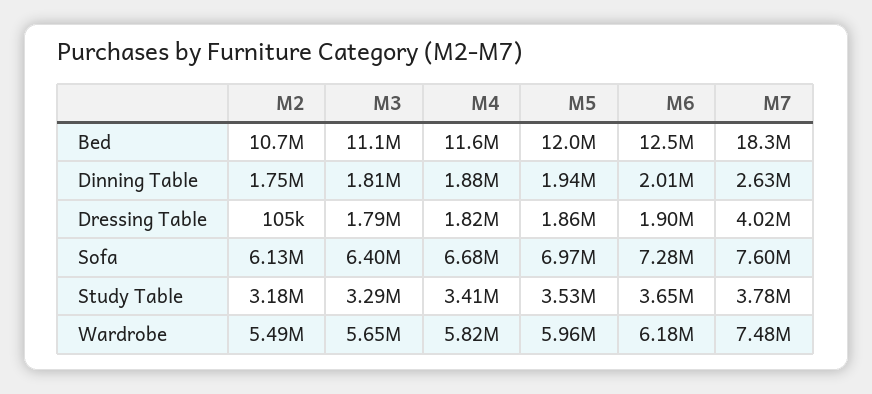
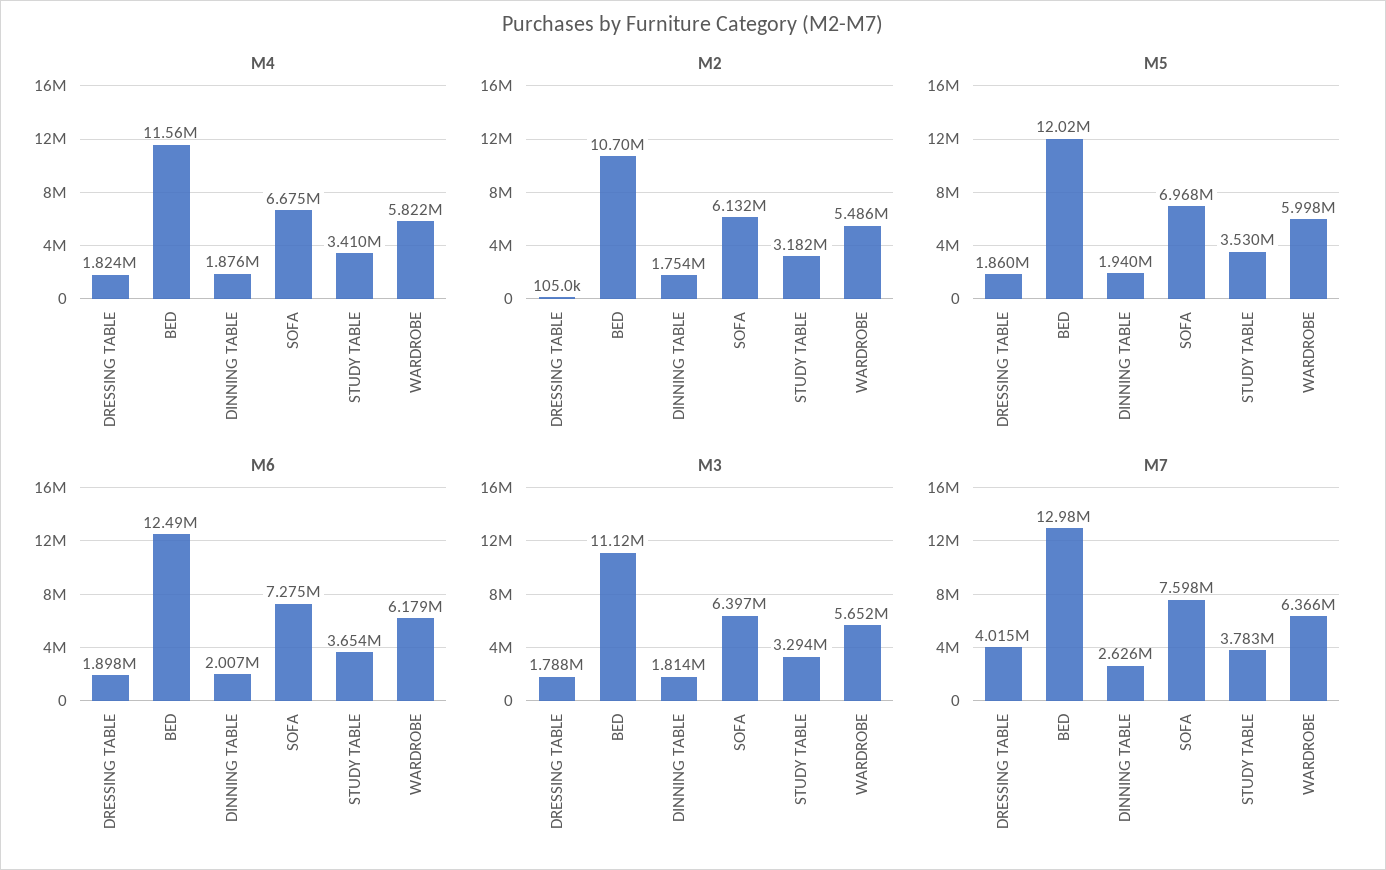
  {
    "M2": {
      "Bed": 10700000,
      "Dinning Table": 1754000,
      "Dressing Table": 105000,
      "Sofa": 6132000,
      "Study Table": 3182000,
      "Wardrobe": 5486000
    },
    "M3": {
      "Bed": 11120000,
      "Dinning Table": 1814000,
      "Dressing Table": 1788000,
      "Sofa": 6397000,
      "Study Table": 3294000,
      "Wardrobe": 5652000
    },
    "M4": {
      "Bed": 11560000,
      "Dinning Table": 1876000,
      "Dressing Table": 1824000,
      "Sofa": 6675000,
      "Study Table": 3410000,
      "Wardrobe": 5822000
    },
    "M5": {
      "Bed": 12020000,
      "Dinning Table": 1940000,
      "Dressing Table": 1860000,
      "Sofa": 6968000,
      "Study Table": 3530000,
-     "Wardrobe": 5960000
+     "Wardrobe": 5998000
    },
    "M6": {
      "Bed": 12490000,
      "Dinning Table": 2007000,
      "Dressing Table": 1898000,
      "Sofa": 7275000,
      "Study Table": 3654000,
      "Wardrobe": 6179000
    },
    "M7": {
-     "Bed": 18300000,
+     "Bed": 12980000,
      "Dinning Table": 2626000,
      "Dressing Table": 4015000,
      "Sofa": 7598000,
      "Study Table": 3783000,
-     "Wardrobe": 7480000
+     "Wardrobe": 6366000
    }
  }

